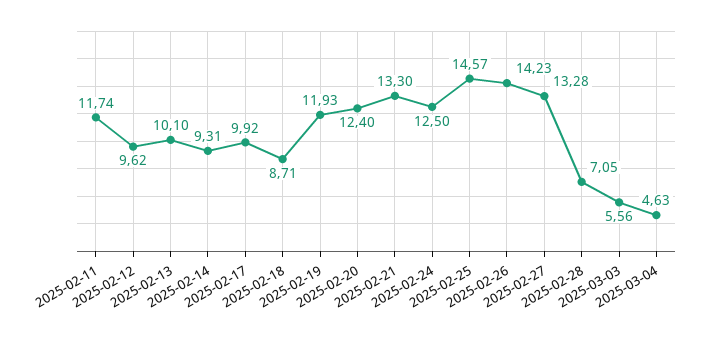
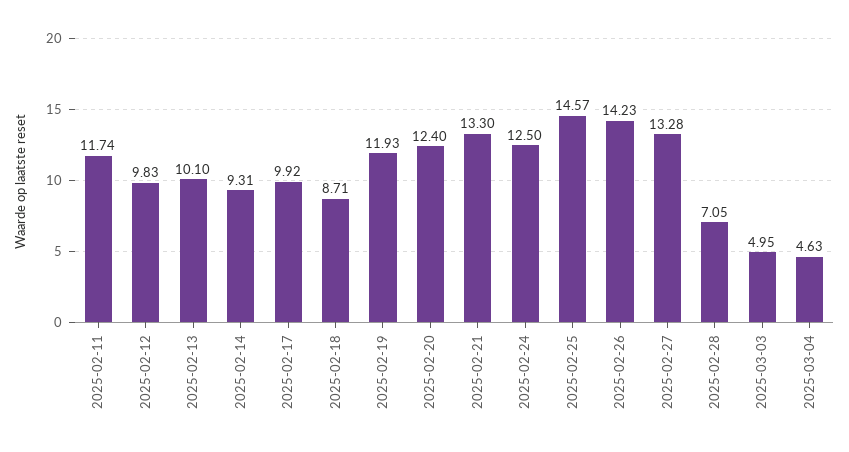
  {
    "2025-02-11": 11.74,
-   "2025-02-12": 9.62,
+   "2025-02-12": 9.83,
    "2025-02-13": 10.1,
    "2025-02-14": 9.31,
    "2025-02-17": 9.92,
    "2025-02-18": 8.71,
    "2025-02-19": 11.93,
    "2025-02-20": 12.4,
    "2025-02-21": 13.3,
    "2025-02-24": 12.5,
    "2025-02-25": 14.57,
    "2025-02-26": 14.23,
    "2025-02-27": 13.28,
    "2025-02-28": 7.05,
-   "2025-03-03": 5.56,
+   "2025-03-03": 4.95,
    "2025-03-04": 4.63
  }

